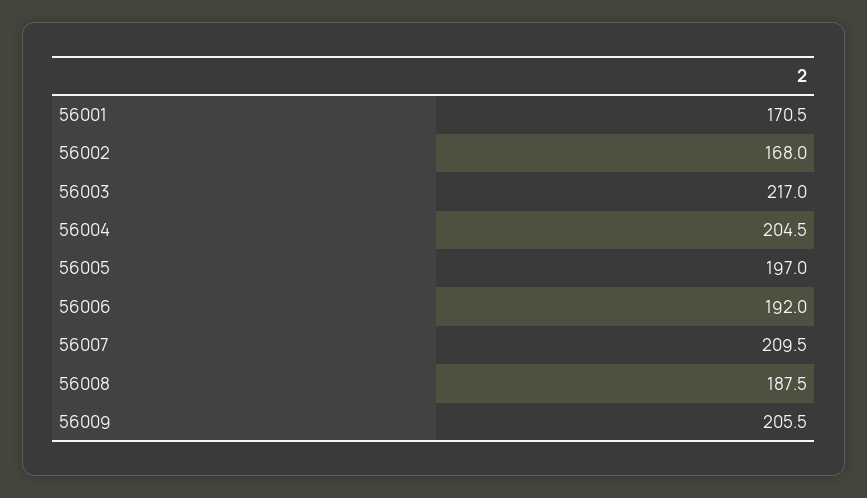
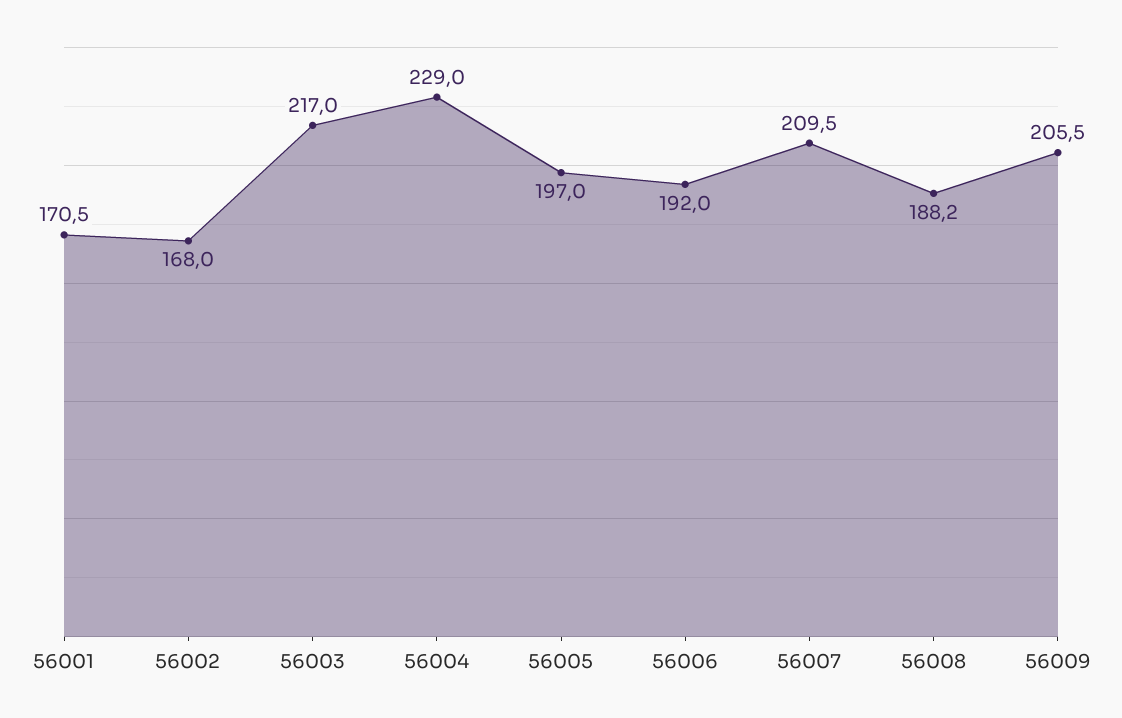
  {
    "56001": 170.5,
    "56002": 168,
    "56003": 217,
-   "56004": 204.5,
+   "56004": 229,
    "56005": 197,
    "56006": 192,
    "56007": 209.5,
-   "56008": 187.5,
+   "56008": 188.2,
    "56009": 205.5
  }

